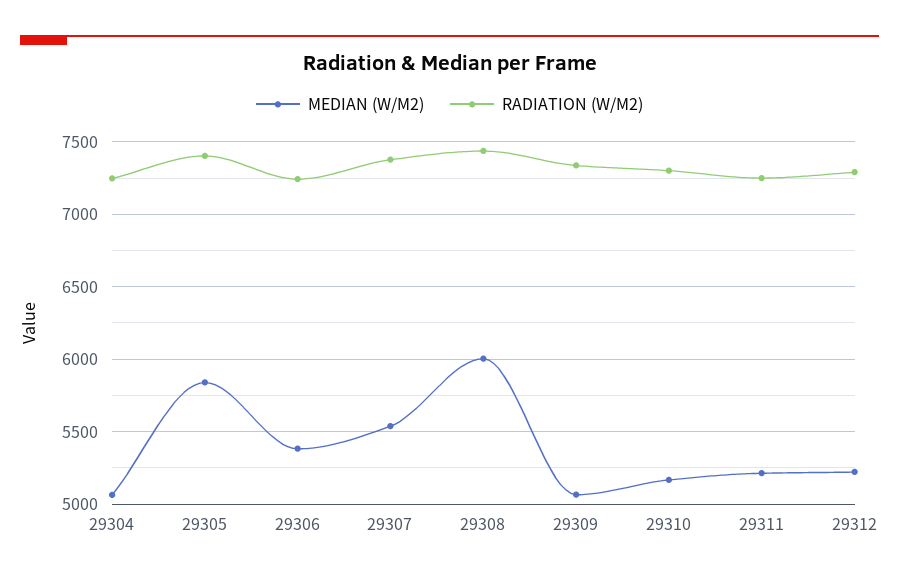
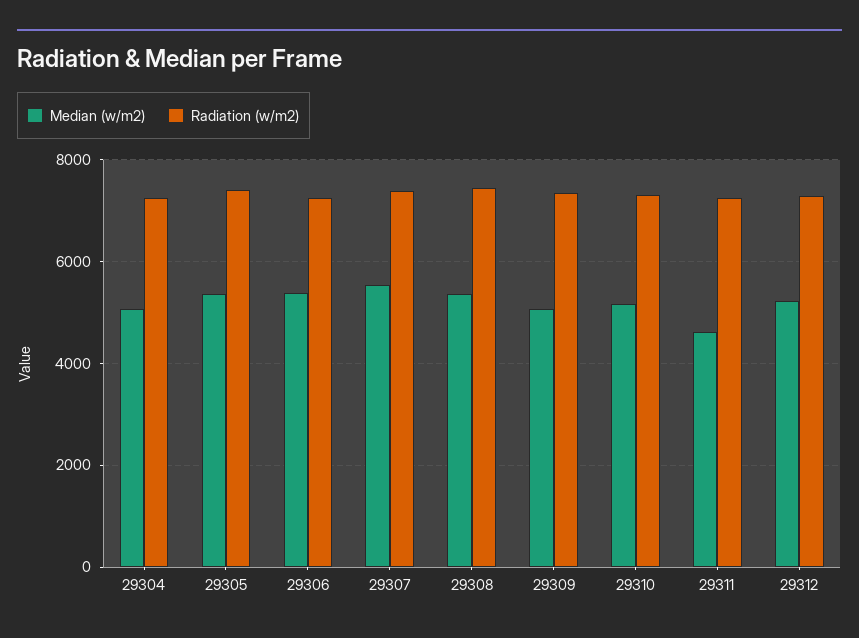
  {
    "MEDIAN (W/M2)": {
      "29304": 5050,
-     "29305": 5850,
+     "29305": 5400,
      "29306": 5400,
      "29307": 5550,
-     "29308": 6000,
+     "29308": 5400,
      "29309": 5050,
      "29310": 5150,
-     "29311": 5200,
+     "29311": 4600,
      "29312": 5200
    },
    "RADIATION (W/M2)": {
      "29304": 7250,
      "29305": 7400,
      "29306": 7250,
      "29307": 7400,
      "29308": 7450,
      "29309": 7350,
      "29310": 7300,
      "29311": 7250,
      "29312": 7300
    }
  }

